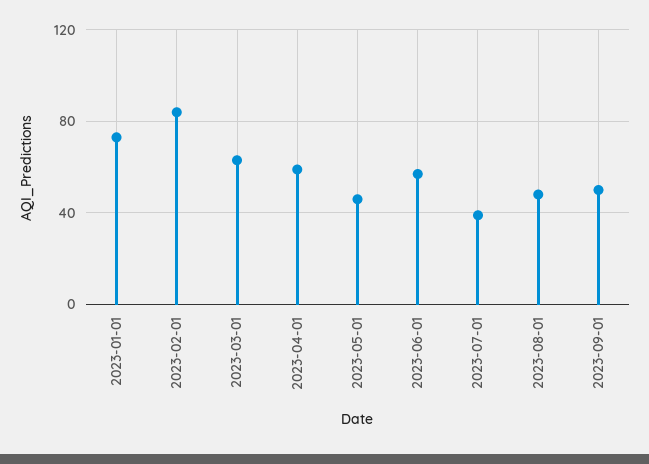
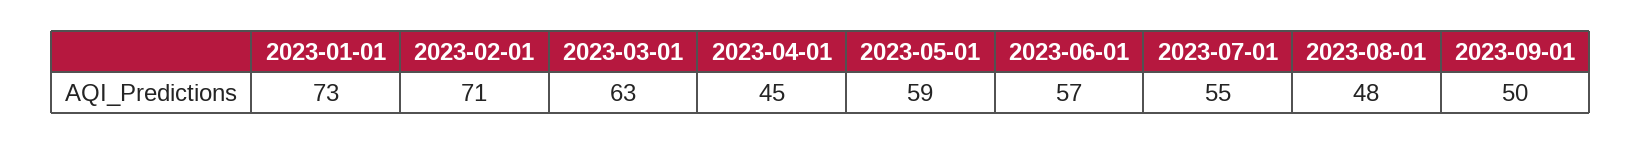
  {
    "2023-01-01": 73,
-   "2023-02-01": 85,
+   "2023-02-01": 71,
    "2023-03-01": 63,
-   "2023-04-01": 60,
+   "2023-04-01": 45,
-   "2023-05-01": 45,
+   "2023-05-01": 59,
    "2023-06-01": 57,
-   "2023-07-01": 40,
+   "2023-07-01": 55,
    "2023-08-01": 48,
    "2023-09-01": 50
  }

